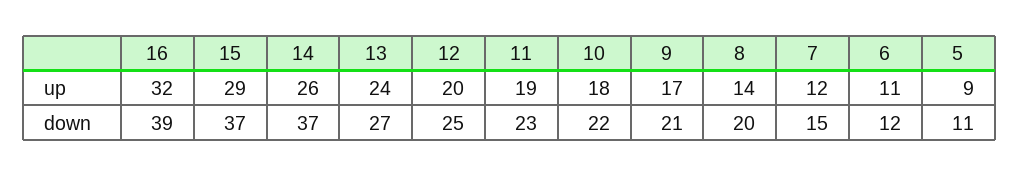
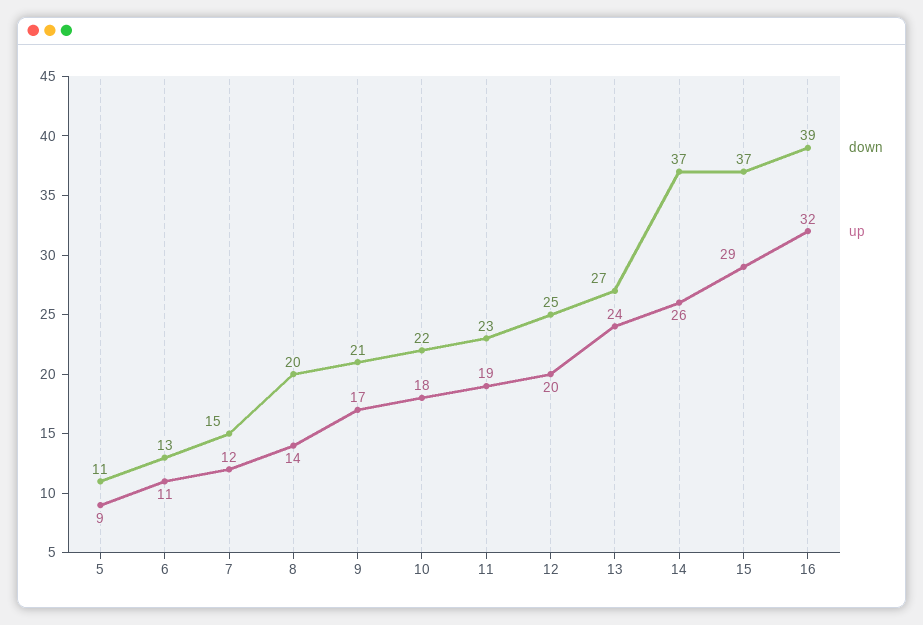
  {
    "up": {
      "16": 32,
      "15": 29,
      "14": 26,
      "13": 24,
      "12": 20,
      "11": 19,
      "10": 18,
      "9": 17,
      "8": 14,
      "7": 12,
      "6": 11,
      "5": 9
    },
    "down": {
      "16": 39,
      "15": 37,
      "14": 37,
      "13": 27,
      "12": 25,
      "11": 23,
      "10": 22,
      "9": 21,
      "8": 20,
      "7": 15,
-     "6": 12,
+     "6": 13,
      "5": 11
    }
  }

